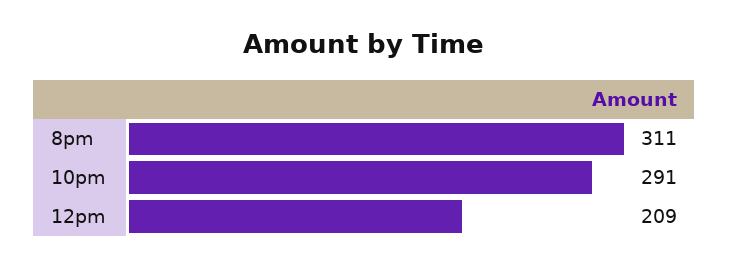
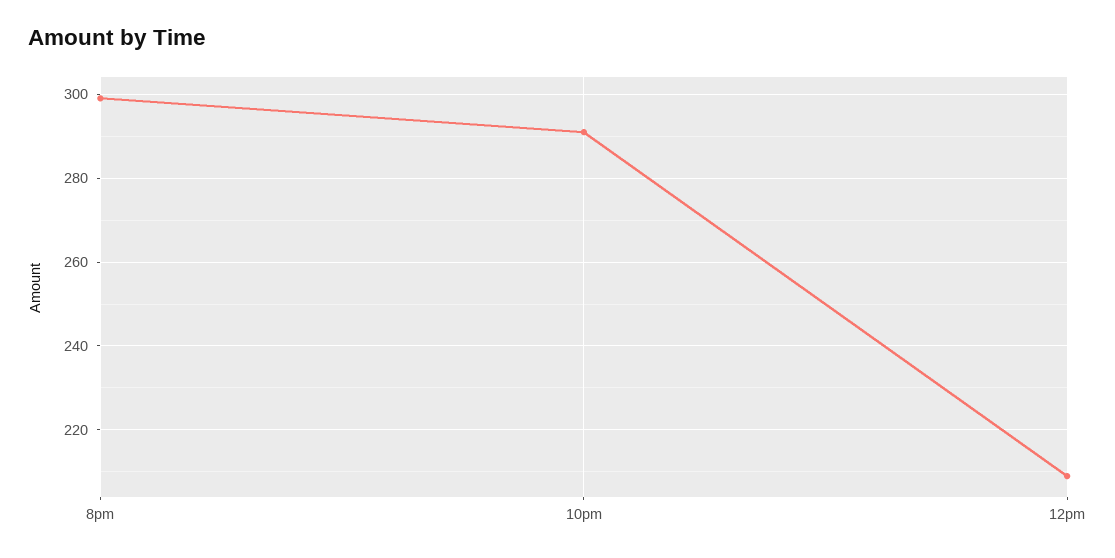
  {
-   "8pm": 311,
+   "8pm": 300,
    "10pm": 291,
    "12pm": 209
  }

